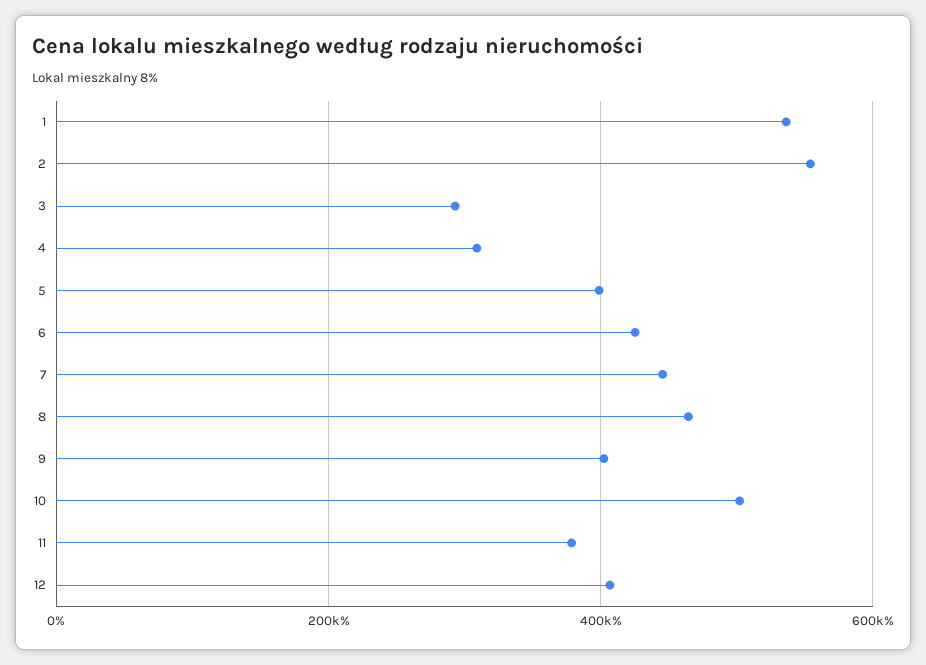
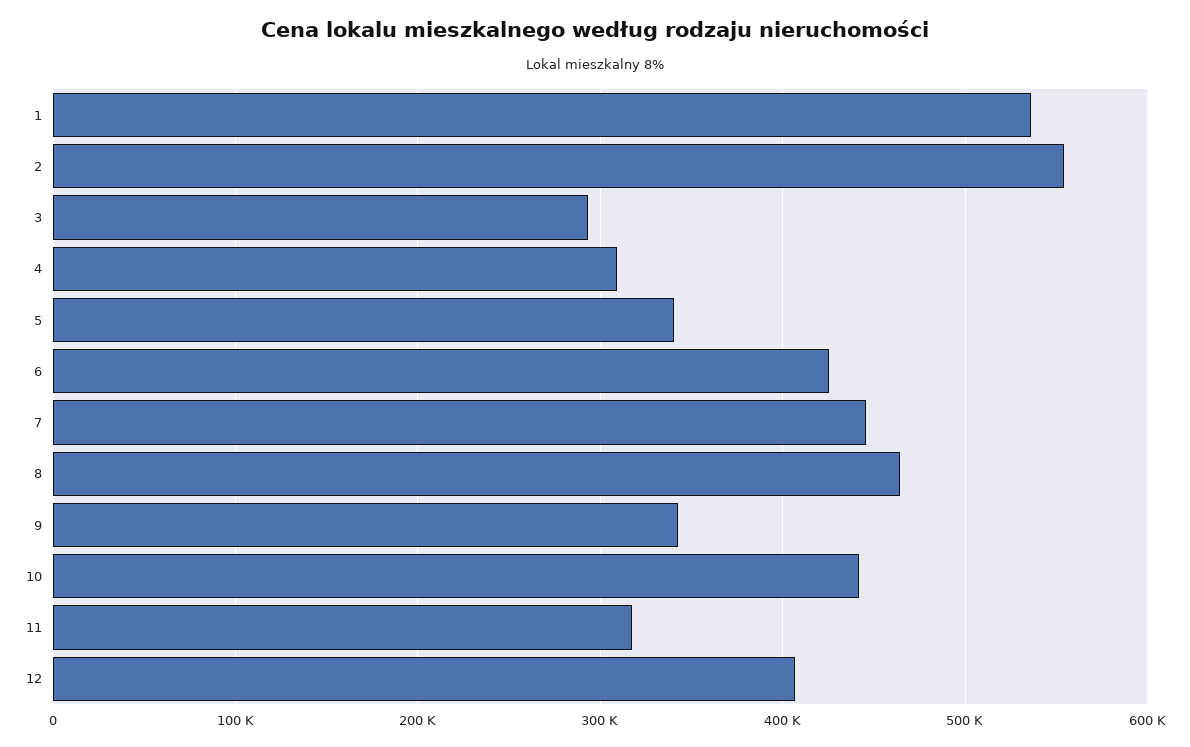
  {
    "1": 540000,
    "2": 550000,
    "3": 290000,
    "4": 310000,
-   "5": 400000,
+   "5": 340000,
    "6": 430000,
    "7": 450000,
    "8": 460000,
-   "9": 400000,
+   "9": 340000,
-   "10": 500000,
+   "10": 440000,
-   "11": 380000,
+   "11": 320000,
    "12": 410000
  }

